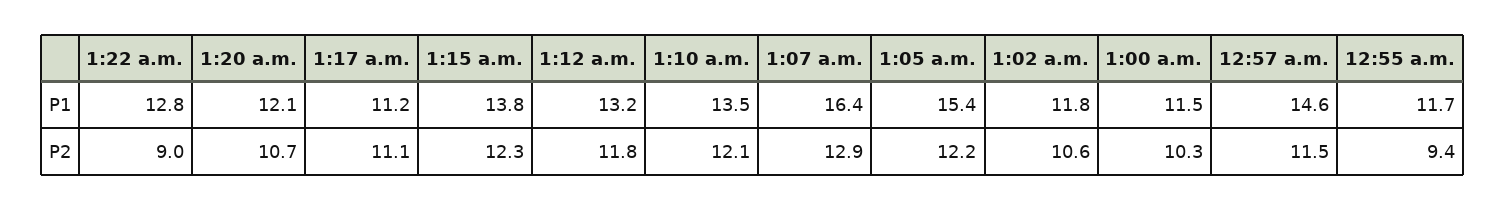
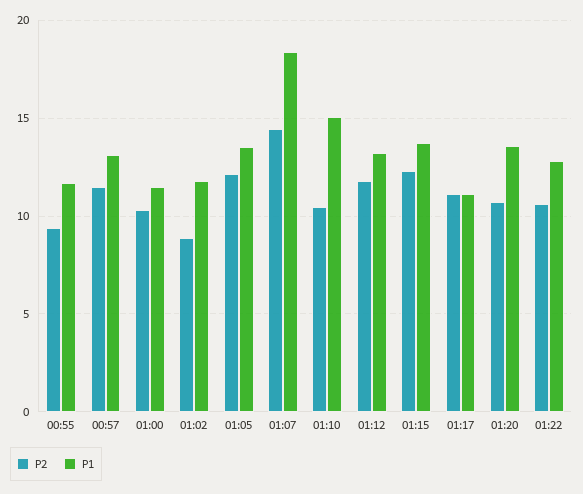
  {
    "P1": {
      "1:22 a.m.": 12.8,
-     "1:20 a.m.": 12.1,
+     "1:20 a.m.": 13.5,
      "1:17 a.m.": 11.2,
      "1:15 a.m.": 13.8,
      "1:12 a.m.": 13.2,
-     "1:10 a.m.": 13.5,
+     "1:10 a.m.": 15,
-     "1:07 a.m.": 16.4,
+     "1:07 a.m.": 18.5,
-     "1:05 a.m.": 15.4,
+     "1:05 a.m.": 13.5,
      "1:02 a.m.": 11.8,
      "1:00 a.m.": 11.5,
-     "12:57 a.m.": 14.6,
+     "12:57 a.m.": 13,
      "12:55 a.m.": 11.7
    },
    "P2": {
-     "1:22 a.m.": 9,
+     "1:22 a.m.": 10.5,
      "1:20 a.m.": 10.7,
      "1:17 a.m.": 11.1,
      "1:15 a.m.": 12.3,
      "1:12 a.m.": 11.8,
-     "1:10 a.m.": 12.1,
+     "1:10 a.m.": 10.5,
-     "1:07 a.m.": 12.9,
+     "1:07 a.m.": 14.5,
      "1:05 a.m.": 12.2,
-     "1:02 a.m.": 10.6,
+     "1:02 a.m.": 9,
      "1:00 a.m.": 10.3,
      "12:57 a.m.": 11.5,
      "12:55 a.m.": 9.4
    }
  }

